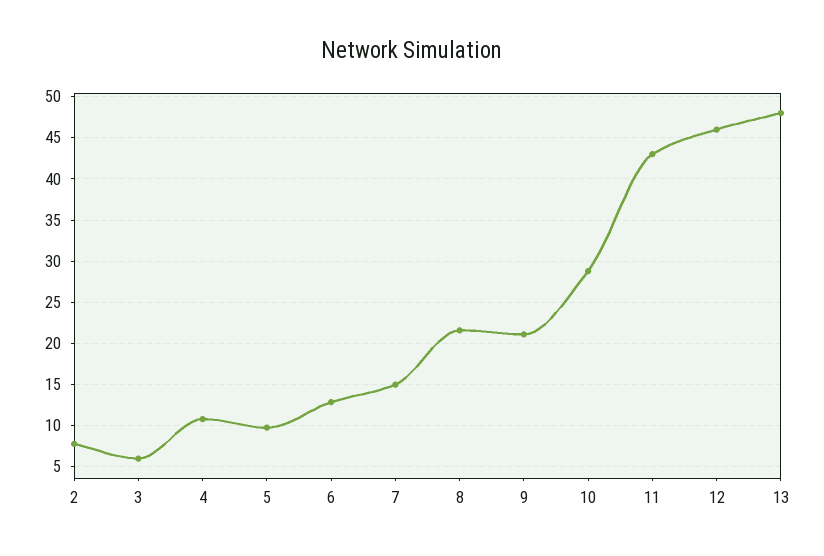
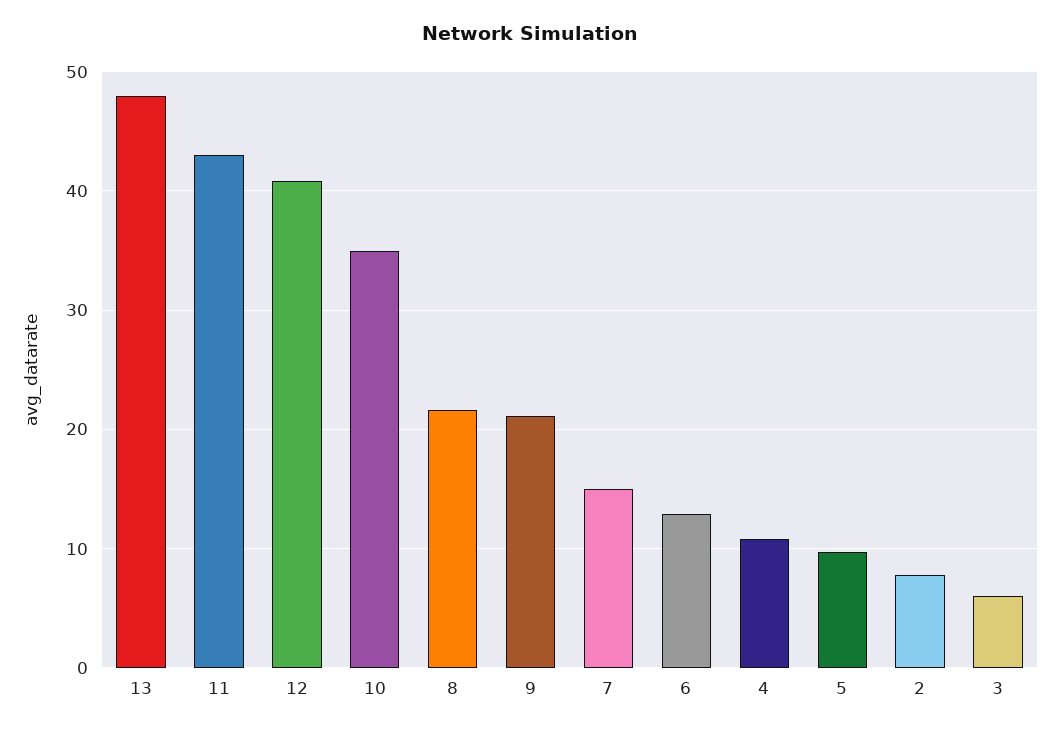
  {
    "2": 8,
    "3": 6,
    "4": 11,
    "5": 10,
    "6": 13,
    "7": 15,
    "8": 22,
    "9": 21,
-   "10": 29,
+   "10": 35,
    "11": 43,
-   "12": 46,
+   "12": 41,
    "13": 48
  }

